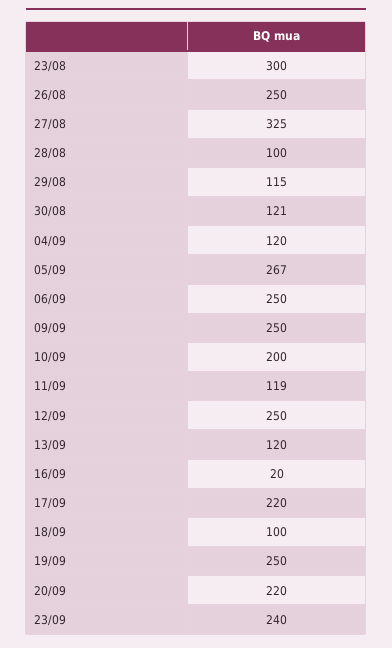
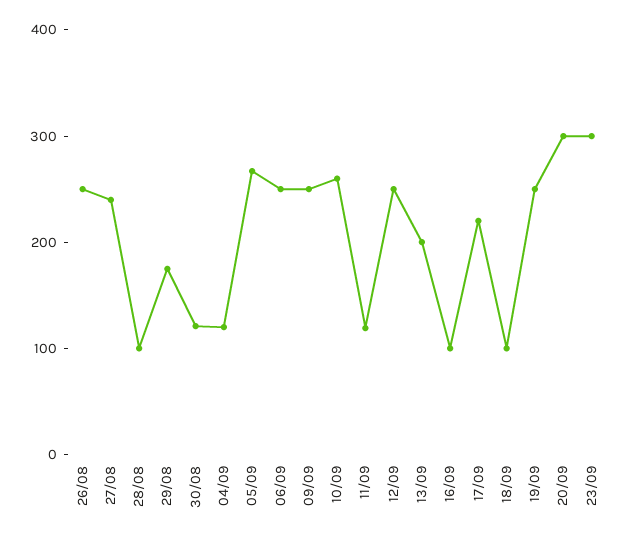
  {
-   "23/08": 300,
    "26/08": 250,
-   "27/08": 325,
+   "27/08": 240,
    "28/08": 100,
-   "29/08": 115,
+   "29/08": 180,
    "30/08": 121,
    "04/09": 120,
    "05/09": 267,
    "06/09": 250,
    "09/09": 250,
-   "10/09": 200,
+   "10/09": 260,
    "11/09": 119,
    "12/09": 250,
-   "13/09": 120,
+   "13/09": 200,
-   "16/09": 20,
+   "16/09": 100,
    "17/09": 220,
    "18/09": 100,
    "19/09": 250,
-   "20/09": 220,
+   "20/09": 300,
-   "23/09": 240
+   "23/09": 300
  }

